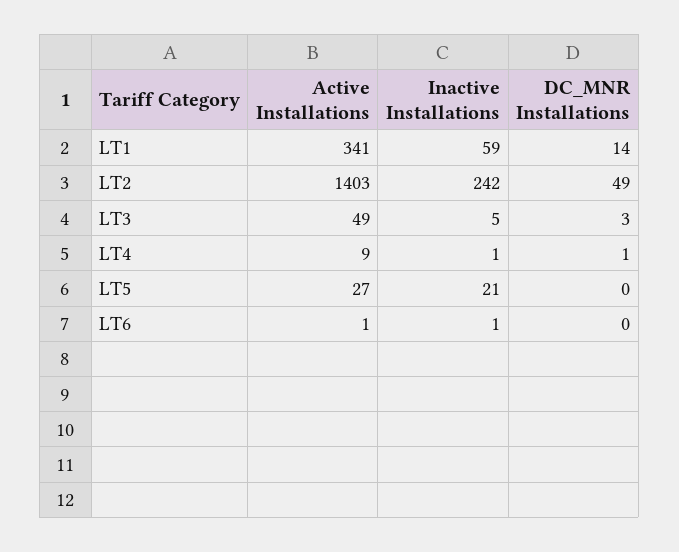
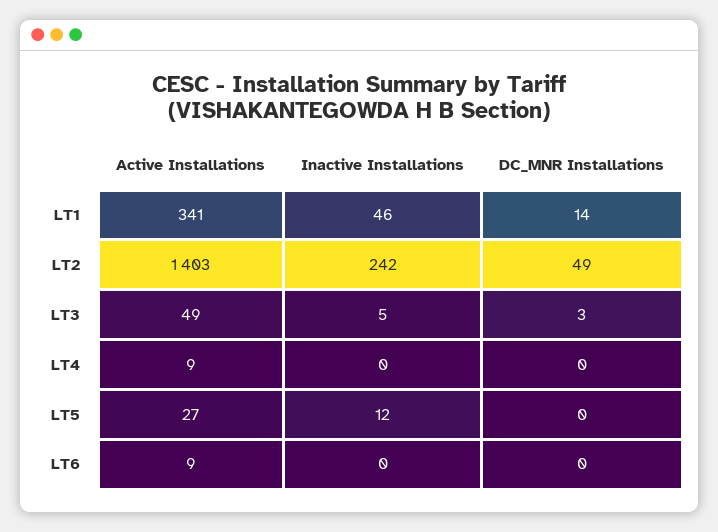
  {
    "Active Installations": {
      "LT1": 341,
      "LT2": 1403,
      "LT3": 49,
      "LT4": 9,
      "LT5": 27,
-     "LT6": 1
+     "LT6": 9
    },
    "Inactive Installations": {
-     "LT1": 59,
+     "LT1": 46,
      "LT2": 242,
      "LT3": 5,
-     "LT4": 1,
+     "LT4": 0,
-     "LT5": 21,
+     "LT5": 12,
-     "LT6": 1
+     "LT6": 0
    },
    "DC_MNR Installations": {
      "LT1": 14,
      "LT2": 49,
      "LT3": 3,
-     "LT4": 1,
+     "LT4": 0,
      "LT5": 0,
      "LT6": 0
    }
  }

